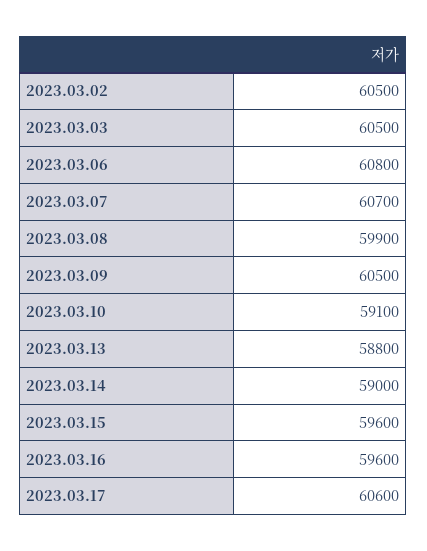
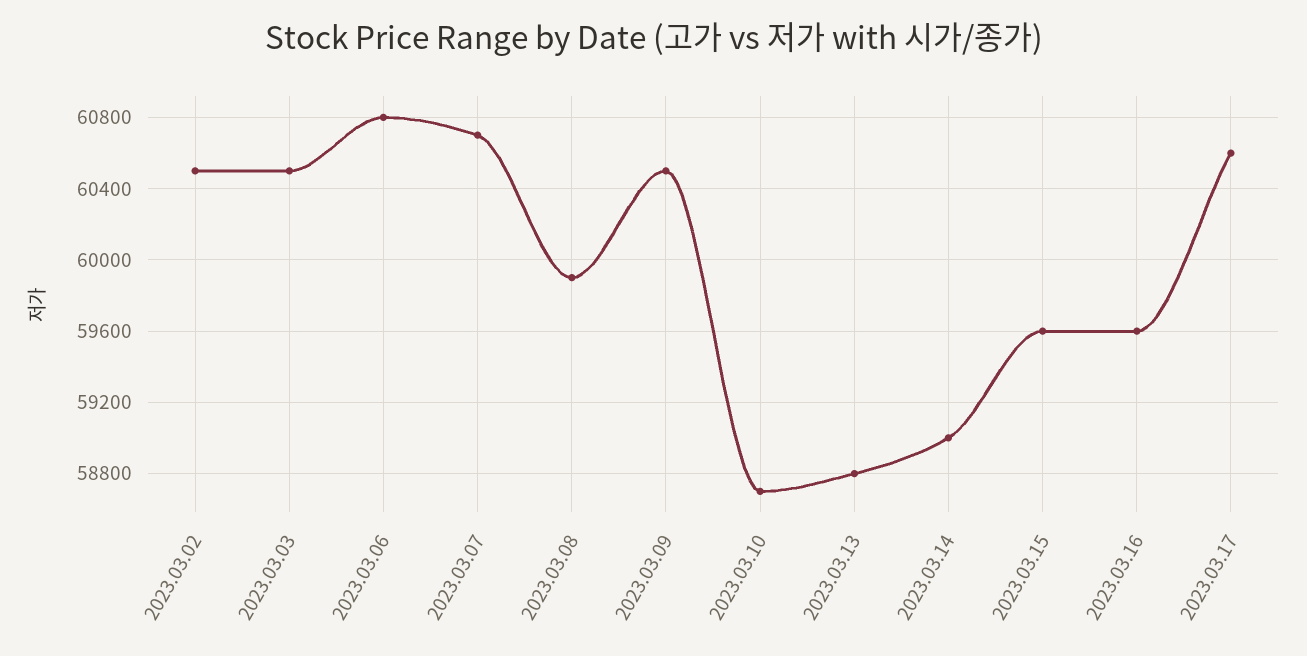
  {
    "2023.03.02": 60500,
    "2023.03.03": 60500,
    "2023.03.06": 60800,
    "2023.03.07": 60700,
    "2023.03.08": 59900,
    "2023.03.09": 60500,
-   "2023.03.10": 59100,
+   "2023.03.10": 58700,
    "2023.03.13": 58800,
    "2023.03.14": 59000,
    "2023.03.15": 59600,
    "2023.03.16": 59600,
    "2023.03.17": 60600
  }

